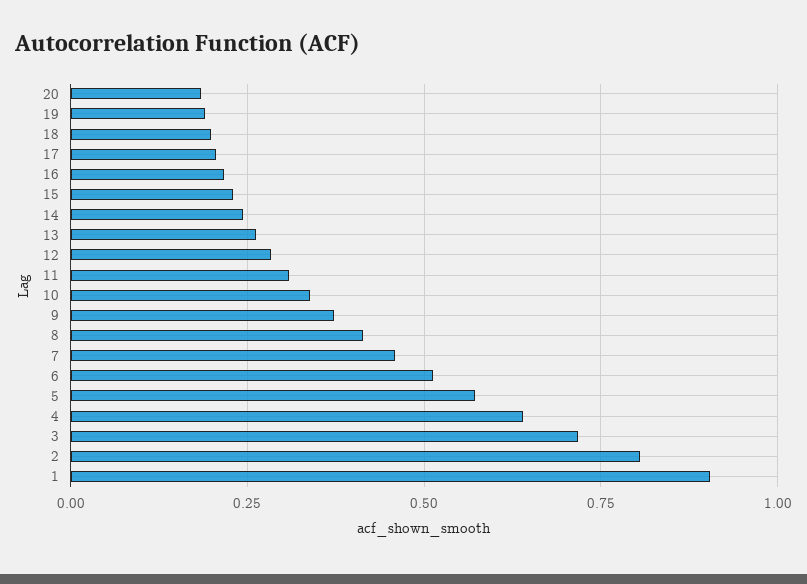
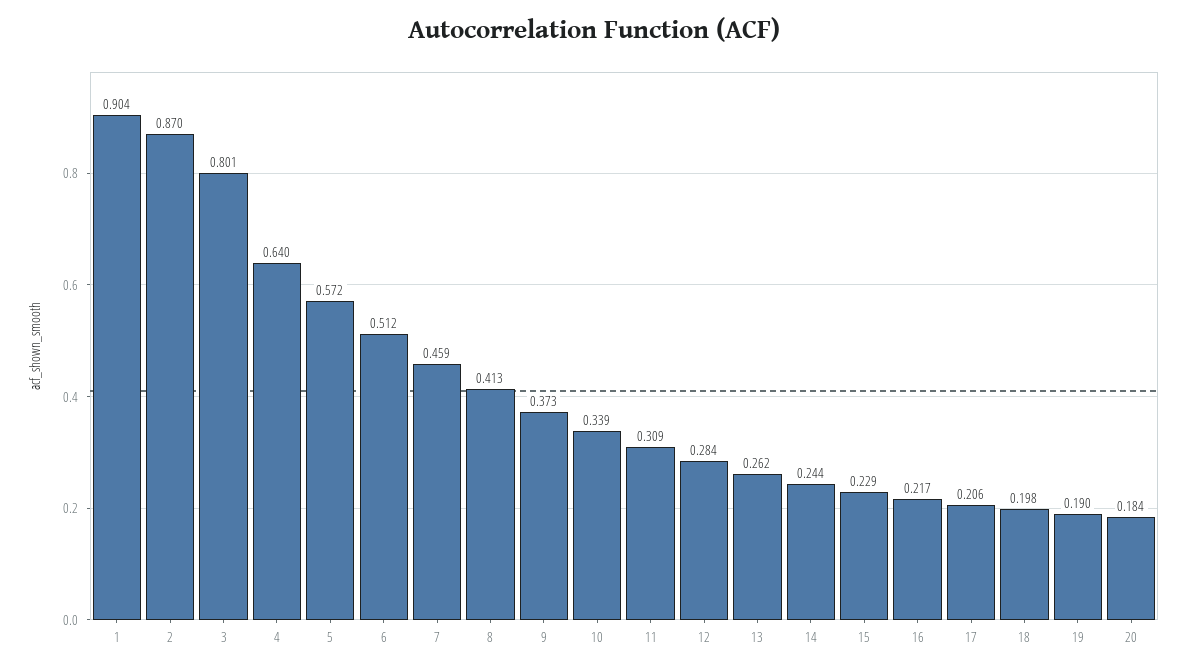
  {
    "20": 0.184,
    "19": 0.19,
    "18": 0.198,
    "17": 0.206,
    "16": 0.217,
    "15": 0.229,
    "14": 0.244,
    "13": 0.262,
    "12": 0.284,
    "11": 0.309,
    "10": 0.339,
    "9": 0.373,
    "8": 0.413,
    "7": 0.459,
    "6": 0.512,
    "5": 0.572,
    "4": 0.64,
-   "3": 0.725,
+   "3": 0.801,
-   "2": 0.8,
+   "2": 0.87,
    "1": 0.904
  }

